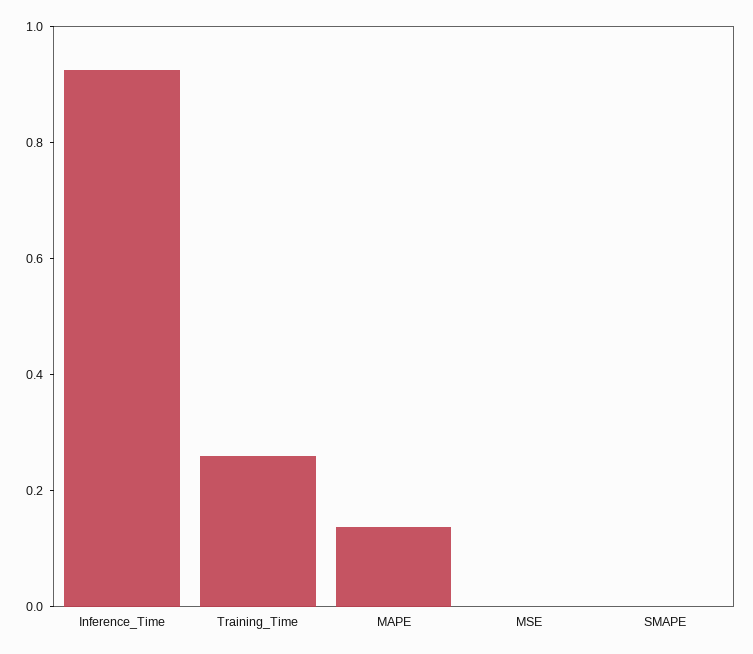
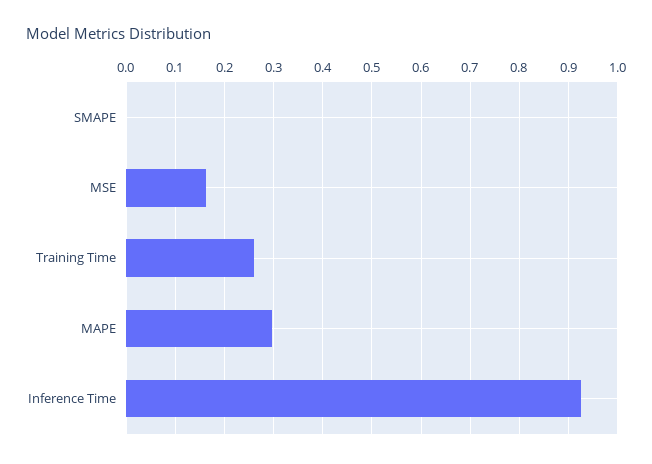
  {
    "Inference_Time": 0.92,
    "Training_Time": 0.26,
-   "MAPE": 0.15,
+   "MAPE": 0.3,
-   "MSE": 0,
+   "MSE": 0.16,
    "SMAPE": 0
  }

